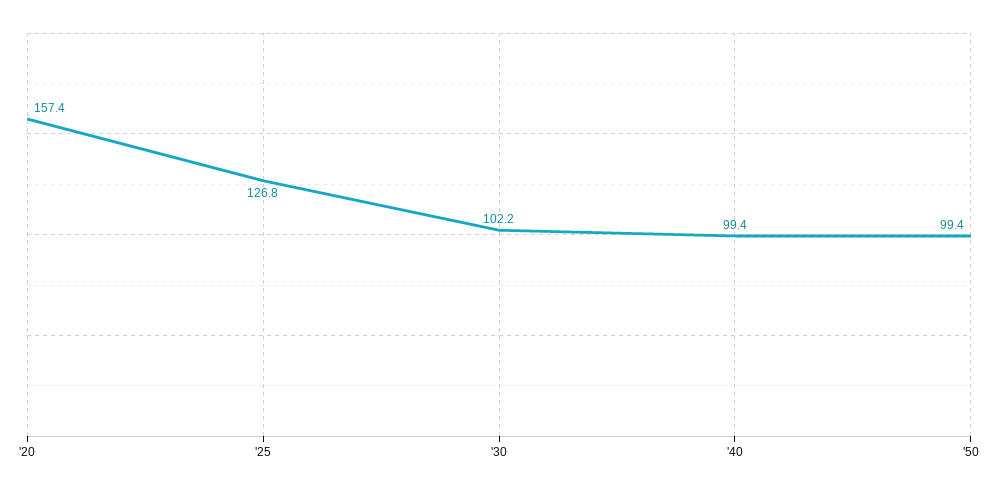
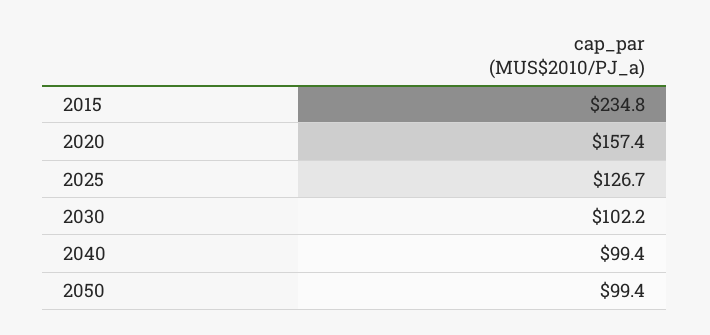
  {
    "'20": 157.4,
-   "'25": 126.8,
+   "'25": 126.7,
    "'30": 102.2,
    "'40": 99.4,
-   "'50": 99.4
+   "'50": 99.4,
+   "2015": 234.8
  }

